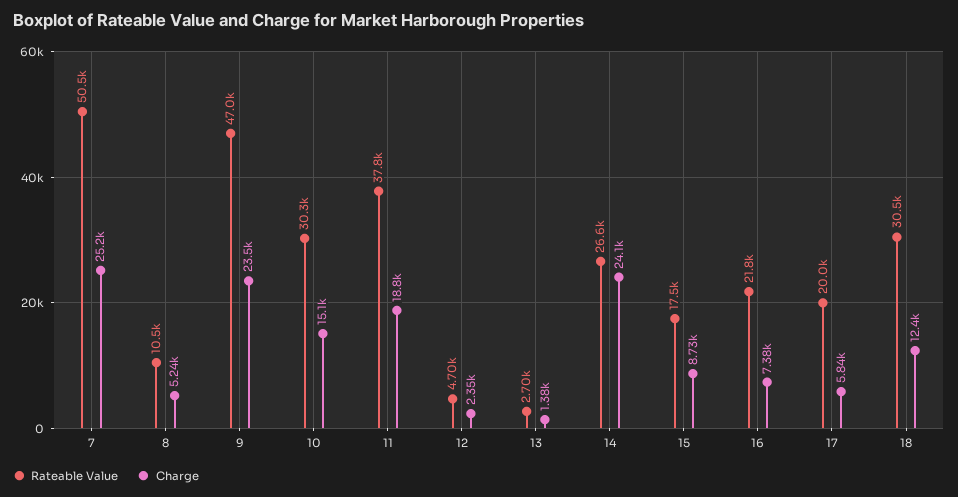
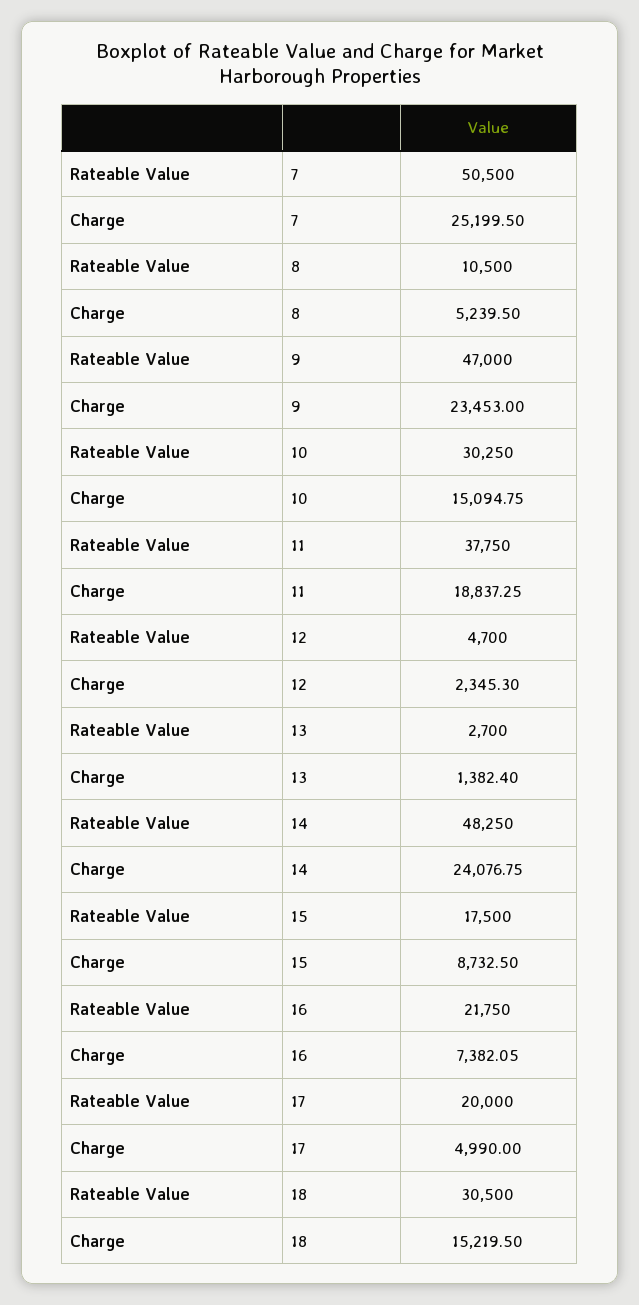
  {
    "Rateable Value": {
      "7": 50500,
      "8": 10500,
      "9": 47000,
      "10": 30250,
      "11": 37750,
      "12": 4700,
      "13": 2700,
-     "14": 26600,
+     "14": 48250,
      "15": 17500,
      "16": 21750,
      "17": 20000,
      "18": 30500
    },
    "Charge": {
      "7": 25199.5,
      "8": 5239.5,
      "9": 23453,
      "10": 15094.75,
      "11": 18837.25,
      "12": 2345.3,
      "13": 1382.4,
      "14": 24076.75,
      "15": 8732.5,
      "16": 7382.05,
-     "17": 5840,
+     "17": 4990,
-     "18": 12400
+     "18": 15219.5
    }
  }

